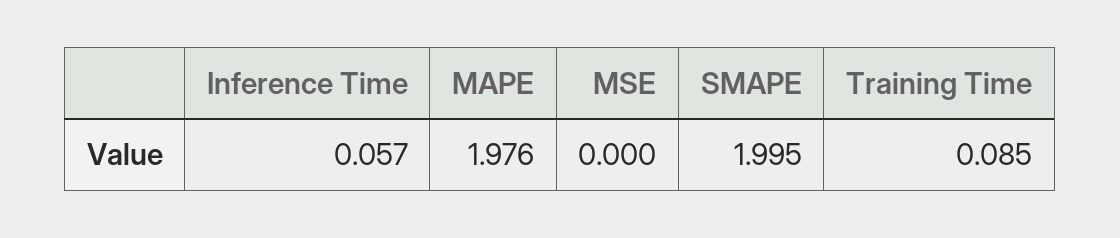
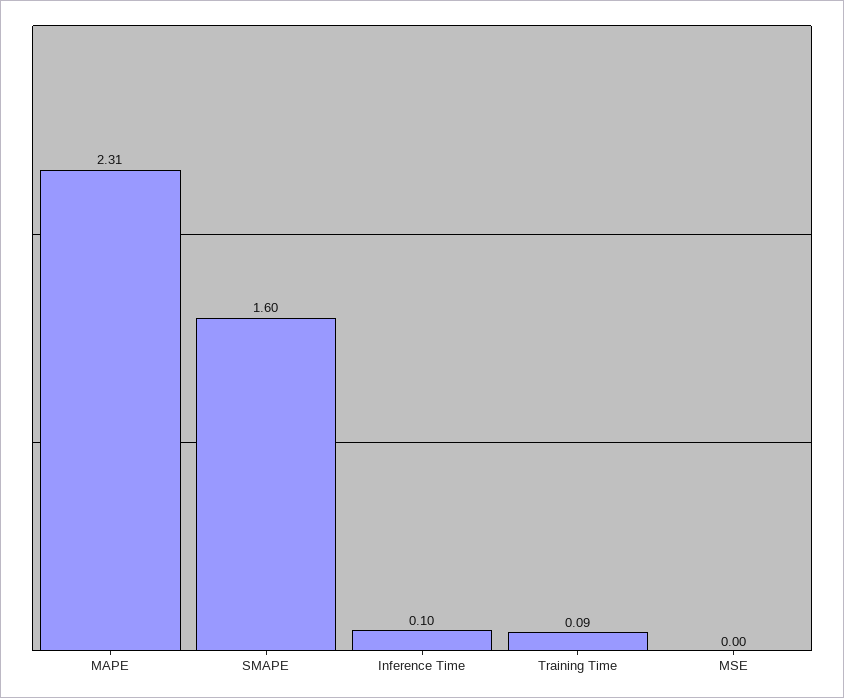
  {
-   "Inference Time": 0.057,
+   "Inference Time": 0.1,
-   "MAPE": 1.976,
+   "MAPE": 2.31,
    "MSE": 0,
-   "SMAPE": 1.995,
+   "SMAPE": 1.6,
    "Training Time": 0.085
  }

